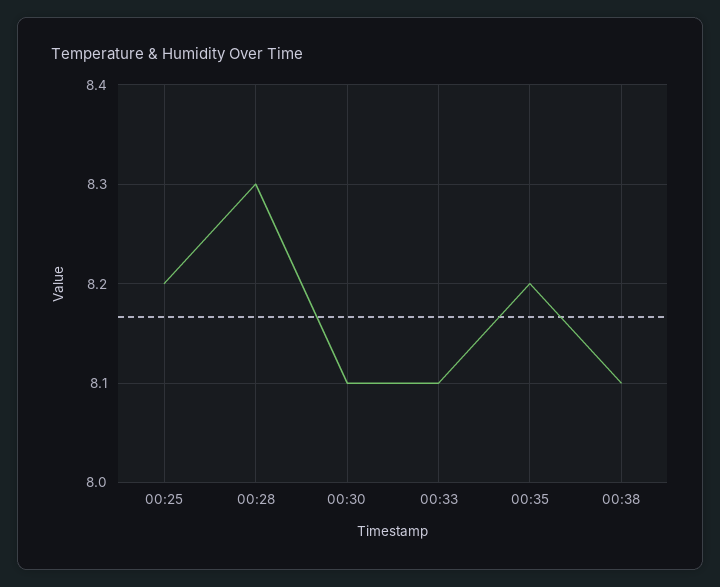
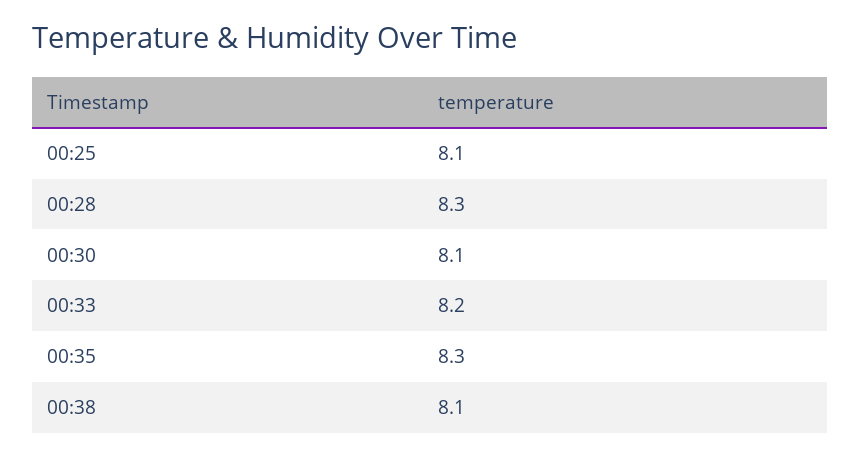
  {
-   "00:25": 8.2,
+   "00:25": 8.1,
    "00:28": 8.3,
    "00:30": 8.1,
-   "00:33": 8.1,
+   "00:33": 8.2,
-   "00:35": 8.2,
+   "00:35": 8.3,
    "00:38": 8.1
  }

